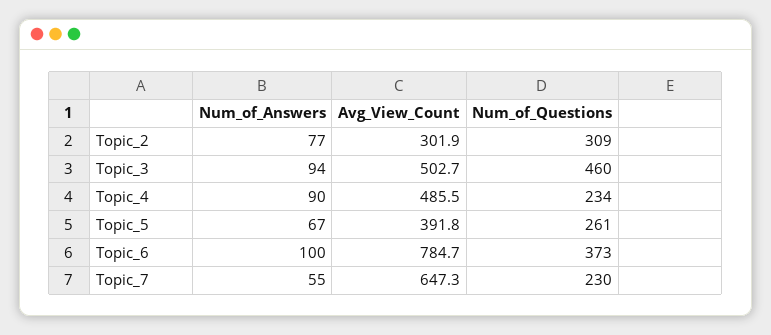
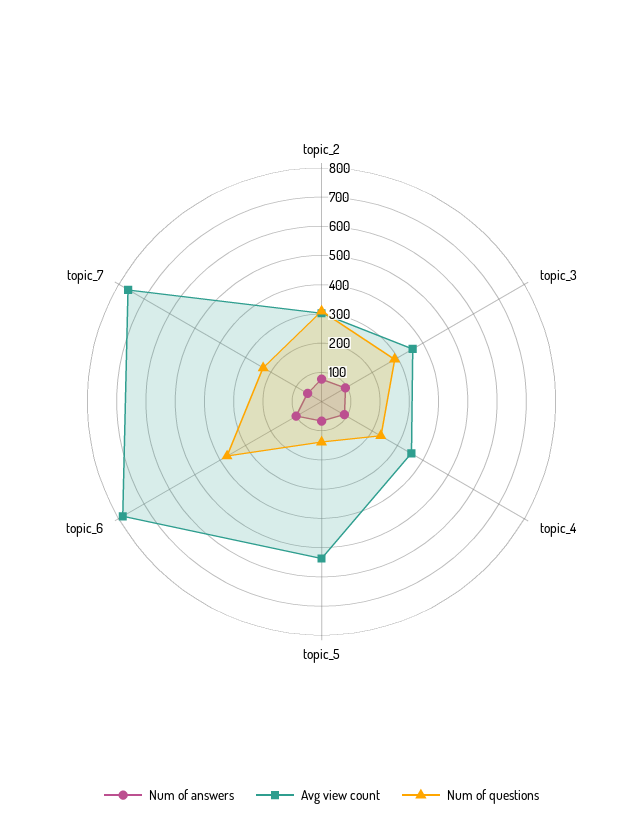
  {
    "Num_of_Answers": {
      "Topic_2": 77,
      "Topic_3": 94,
      "Topic_4": 90,
      "Topic_5": 67,
      "Topic_6": 100,
      "Topic_7": 55
    },
    "Avg_View_Count": {
      "Topic_2": 301.9,
-     "Topic_3": 502.7,
+     "Topic_3": 350,
-     "Topic_4": 485.5,
+     "Topic_4": 350,
-     "Topic_5": 391.8,
+     "Topic_5": 550,
      "Topic_6": 784.7,
-     "Topic_7": 647.3
+     "Topic_7": 750
    },
    "Num_of_Questions": {
      "Topic_2": 309,
-     "Topic_3": 460,
+     "Topic_3": 300,
      "Topic_4": 234,
-     "Topic_5": 261,
+     "Topic_5": 150,
      "Topic_6": 373,
      "Topic_7": 230
    }
  }

